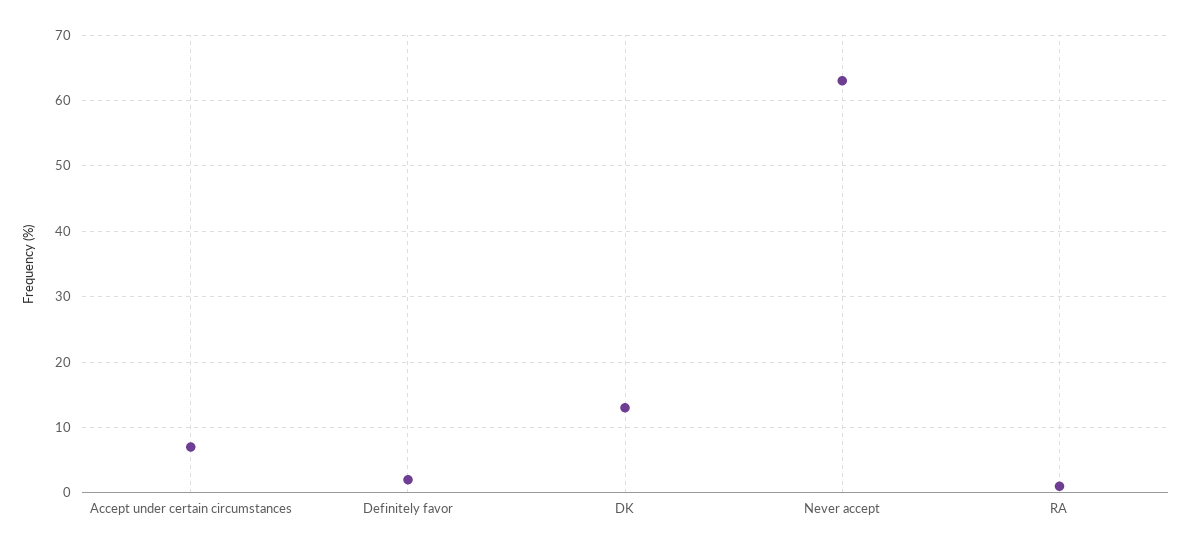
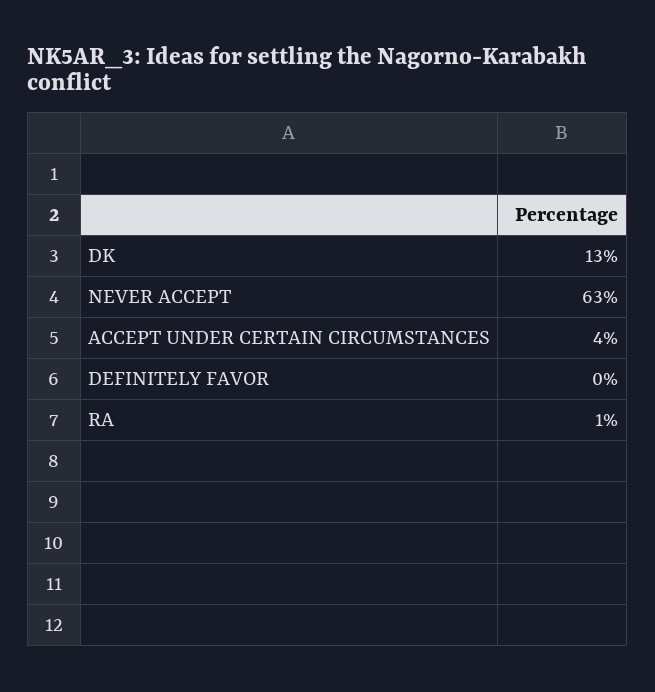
  {
-   "Accept under certain circumstances": 7,
+   "Accept under certain circumstances": 4,
-   "Definitely favor": 2,
+   "Definitely favor": 0,
    "DK": 13,
    "Never accept": 63,
    "RA": 1
  }

